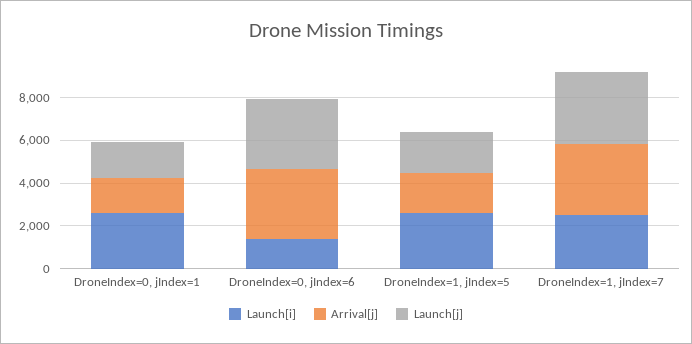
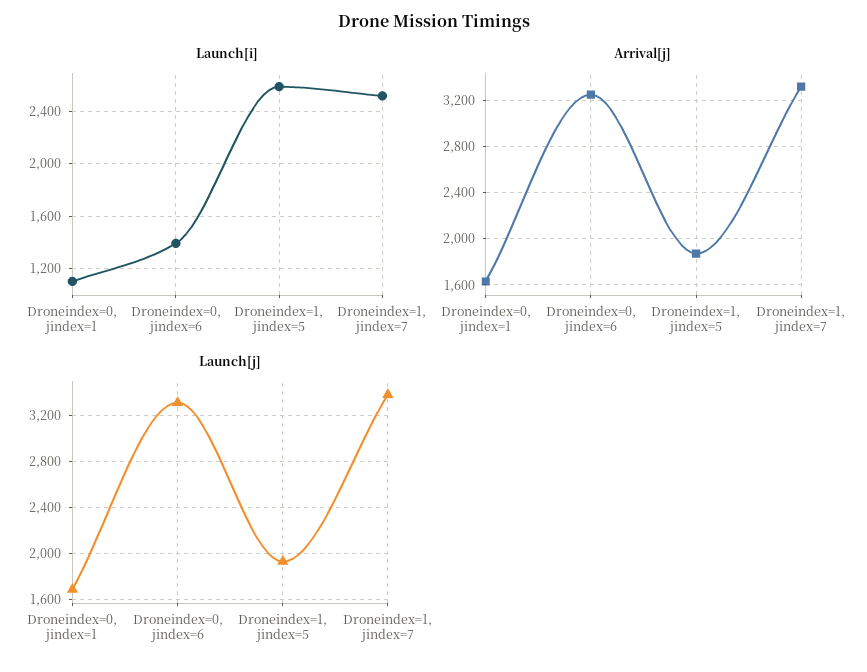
  {
    "Launch[i]": {
-     "DroneIndex=0, jIndex=1": 2500,
+     "DroneIndex=0, jIndex=1": 1100,
      "DroneIndex=0, jIndex=6": 1400,
      "DroneIndex=1, jIndex=5": 2600,
      "DroneIndex=1, jIndex=7": 2500
    },
    "Arrival[j]": {
      "DroneIndex=0, jIndex=1": 1600,
      "DroneIndex=0, jIndex=6": 3200,
      "DroneIndex=1, jIndex=5": 1900,
      "DroneIndex=1, jIndex=7": 3300
    },
    "Launch[j]": {
      "DroneIndex=0, jIndex=1": 1700,
      "DroneIndex=0, jIndex=6": 3300,
      "DroneIndex=1, jIndex=5": 1900,
      "DroneIndex=1, jIndex=7": 3400
    }
  }

